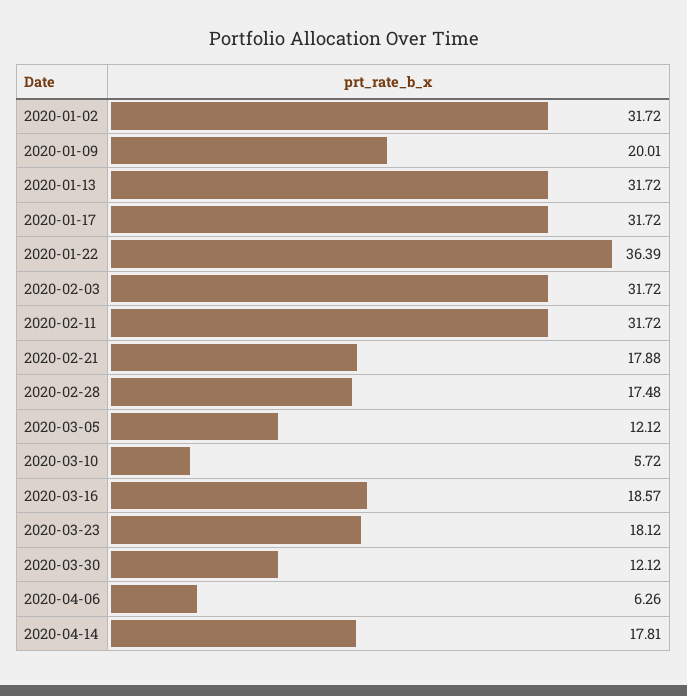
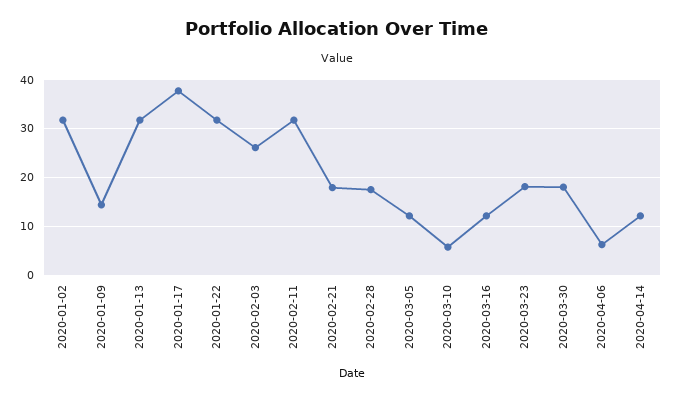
  {
    "2020-01-02": 31.72,
-   "2020-01-09": 20.01,
+   "2020-01-09": 14,
    "2020-01-13": 31.72,
-   "2020-01-17": 31.72,
+   "2020-01-17": 38,
-   "2020-01-22": 36.39,
+   "2020-01-22": 32,
-   "2020-02-03": 31.72,
+   "2020-02-03": 26,
    "2020-02-11": 31.72,
    "2020-02-21": 17.88,
    "2020-02-28": 17.48,
    "2020-03-05": 12.12,
    "2020-03-10": 5.72,
-   "2020-03-16": 18.57,
+   "2020-03-16": 12,
    "2020-03-23": 18.12,
-   "2020-03-30": 12.12,
+   "2020-03-30": 18,
    "2020-04-06": 6.26,
-   "2020-04-14": 17.81
+   "2020-04-14": 12
  }

